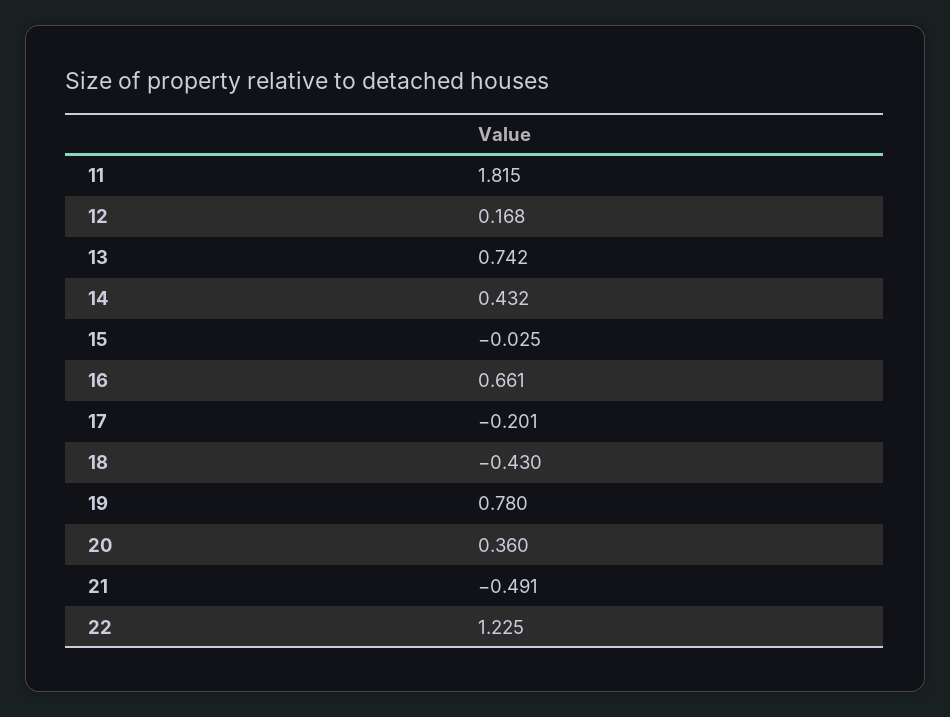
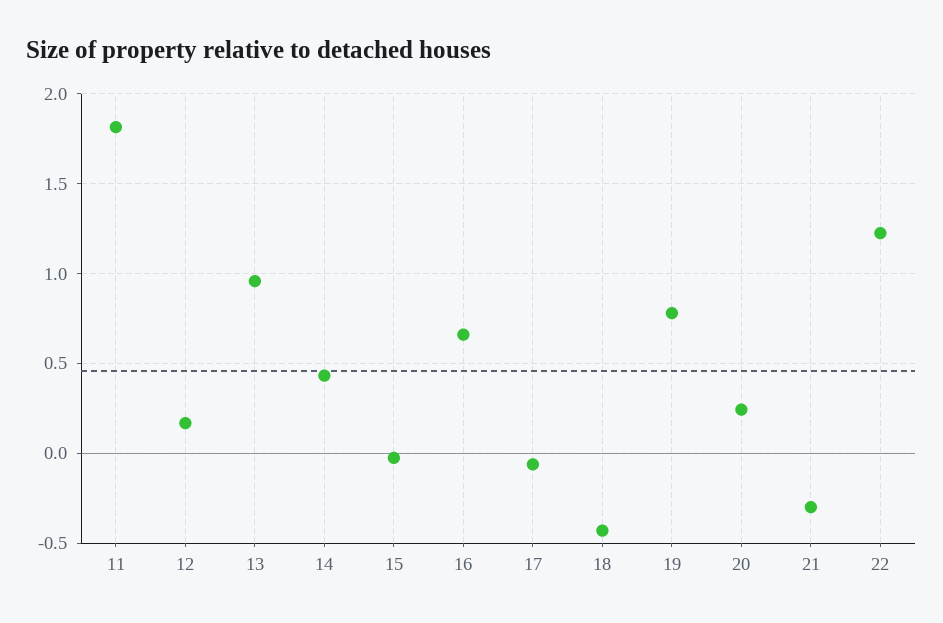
  {
    "11": 1.815,
    "12": 0.168,
-   "13": 0.742,
+   "13": 0.95,
    "14": 0.432,
    "15": -0.025,
    "16": 0.661,
-   "17": -0.201,
+   "17": -0.05,
    "18": -0.43,
    "19": 0.78,
-   "20": 0.36,
+   "20": 0.25,
-   "21": -0.491,
+   "21": -0.3,
    "22": 1.225
  }

